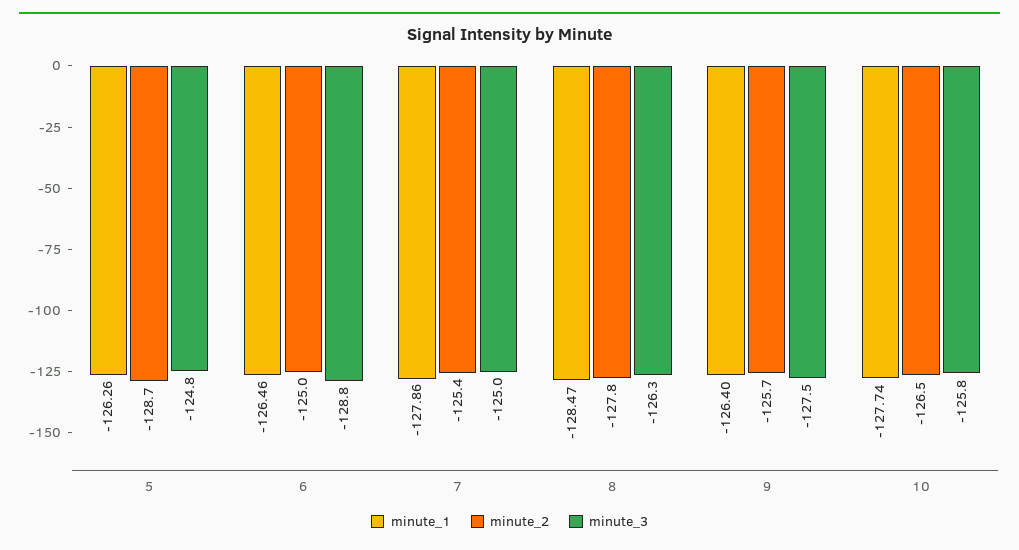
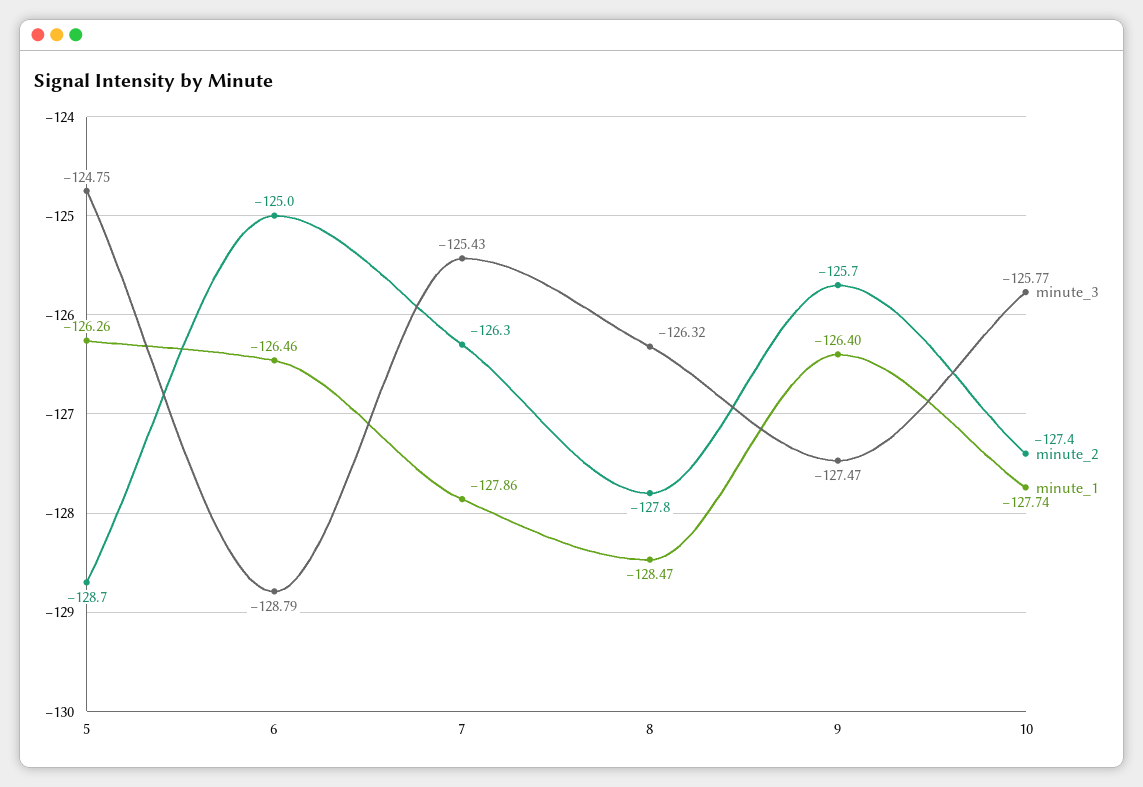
  {
    "minute_1": {
      "5": -126.26,
      "6": -126.46,
      "7": -127.86,
      "8": -128.47,
      "9": -126.4,
      "10": -127.74
    },
    "minute_2": {
      "5": -128.7,
      "6": -125,
-     "7": -125.4,
+     "7": -126.3,
      "8": -127.8,
      "9": -125.7,
-     "10": -126.5
+     "10": -127.4
    },
    "minute_3": {
      "5": -124.75,
      "6": -128.79,
-     "7": -125,
+     "7": -125.43,
      "8": -126.32,
      "9": -127.47,
      "10": -125.77
    }
  }

